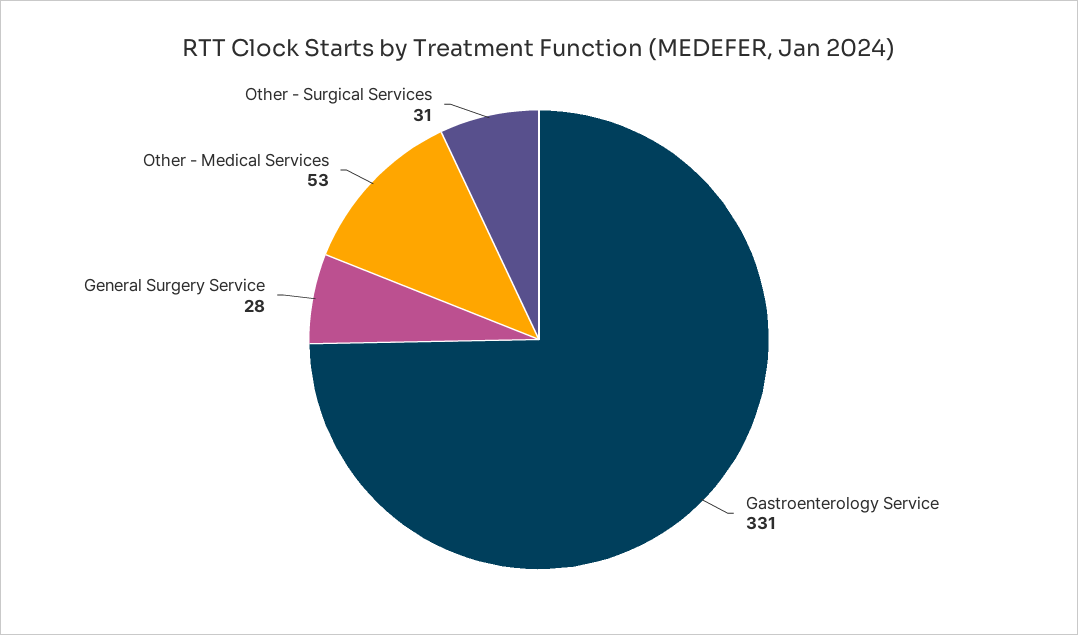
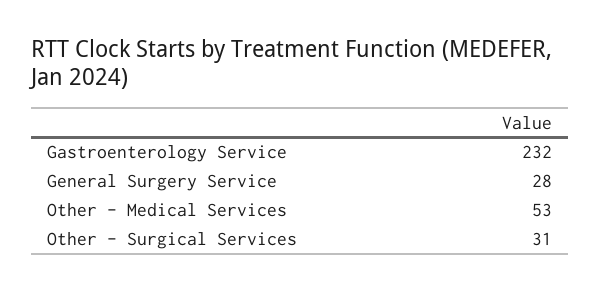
  {
-   "Gastroenterology Service": 331,
+   "Gastroenterology Service": 232,
    "General Surgery Service": 28,
    "Other - Medical Services": 53,
    "Other - Surgical Services": 31
  }

